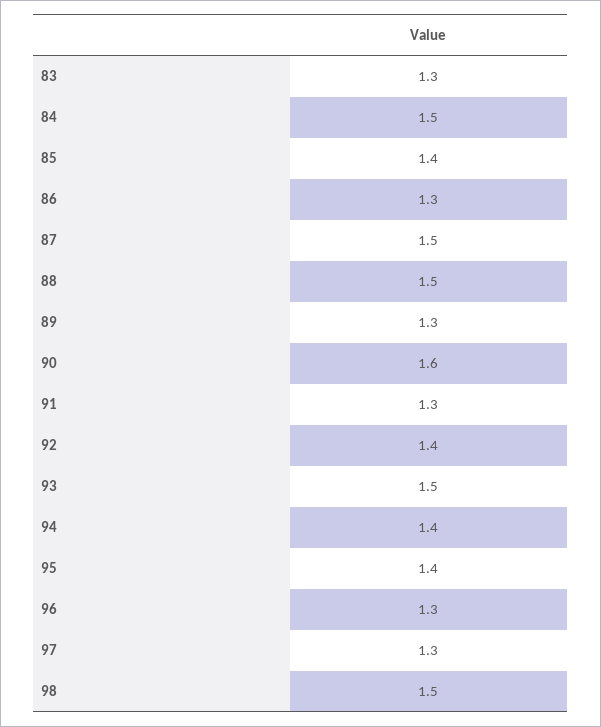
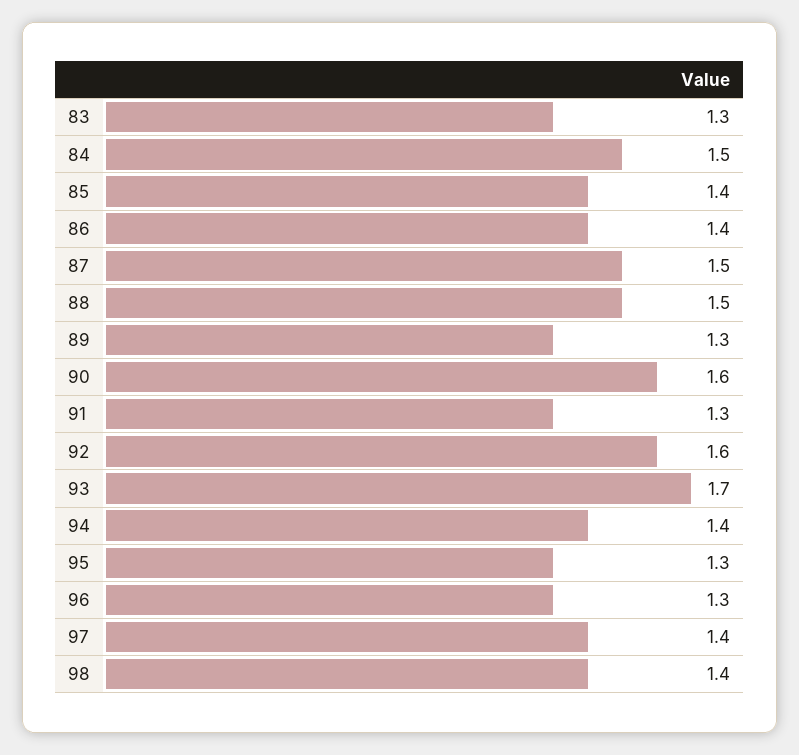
  {
    "83": 1.3,
    "84": 1.5,
    "85": 1.4,
-   "86": 1.3,
+   "86": 1.4,
    "87": 1.5,
    "88": 1.5,
    "89": 1.3,
    "90": 1.6,
    "91": 1.3,
-   "92": 1.4,
+   "92": 1.6,
-   "93": 1.5,
+   "93": 1.7,
    "94": 1.4,
-   "95": 1.4,
+   "95": 1.3,
    "96": 1.3,
-   "97": 1.3,
+   "97": 1.4,
-   "98": 1.5
+   "98": 1.4
  }

